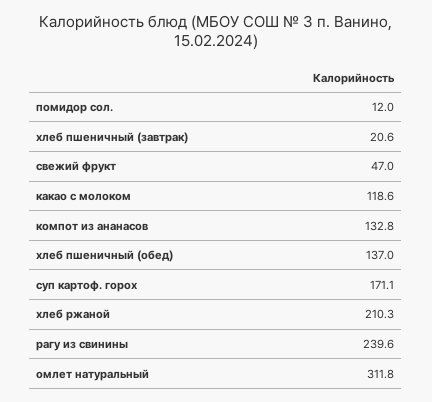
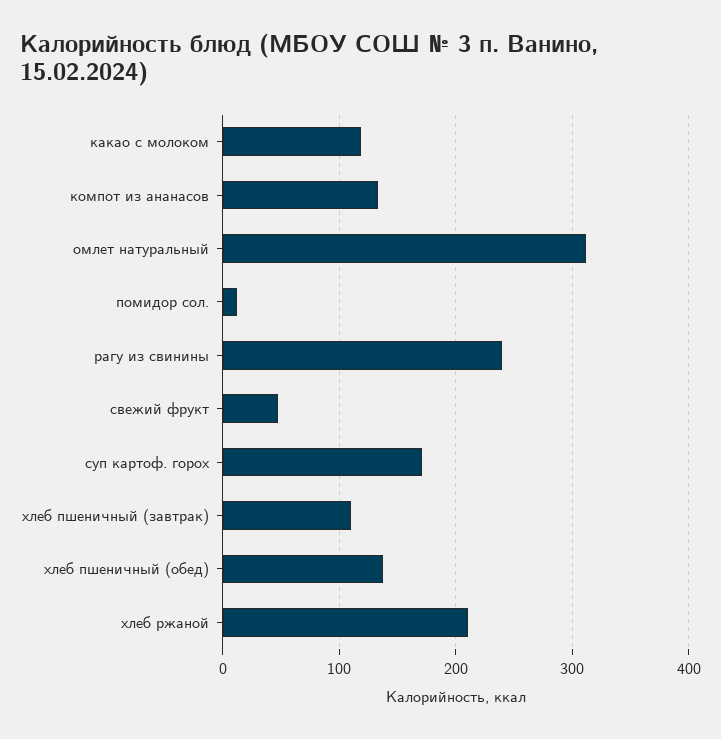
  {
    "помидор сол.": 12,
-   "хлеб пшеничный (завтрак)": 20.6,
+   "хлеб пшеничный (завтрак)": 110,
    "свежий фрукт": 47,
    "какао с молоком": 118.6,
    "компот из ананасов": 132.8,
    "хлеб пшеничный (обед)": 137,
    "суп картоф. горох": 171.1,
    "хлеб ржаной": 210.3,
    "рагу из свинины": 239.6,
    "омлет натуральный": 311.8
  }

